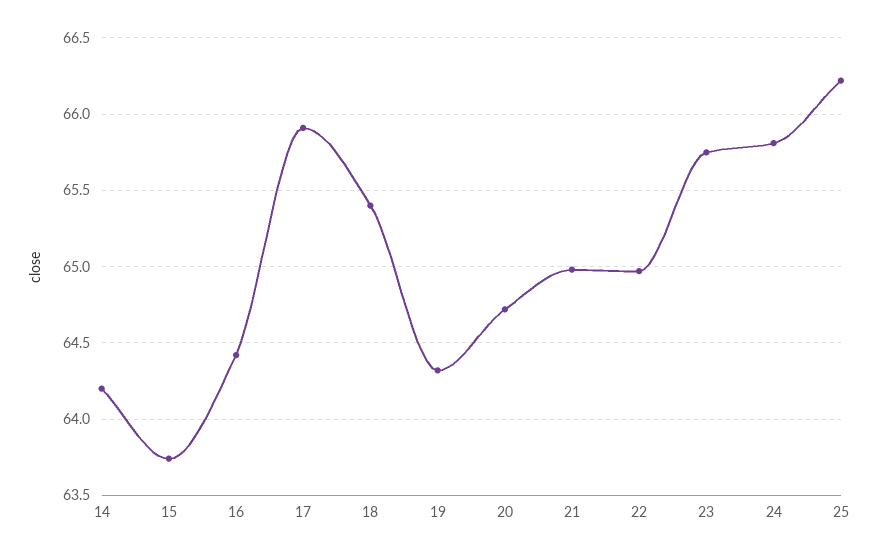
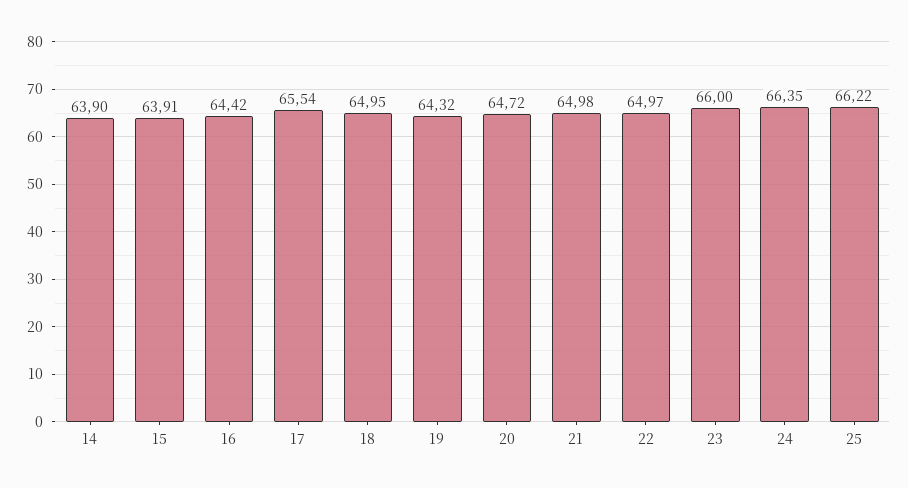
  {
-   "14": 64.2,
+   "14": 63.9,
-   "15": 63.75,
+   "15": 63.91,
    "16": 64.42,
-   "17": 65.9,
+   "17": 65.54,
-   "18": 65.4,
+   "18": 64.95,
    "19": 64.32,
    "20": 64.72,
    "21": 64.98,
    "22": 64.97,
-   "23": 65.75,
+   "23": 66,
-   "24": 65.8,
+   "24": 66.35,
    "25": 66.22
  }

